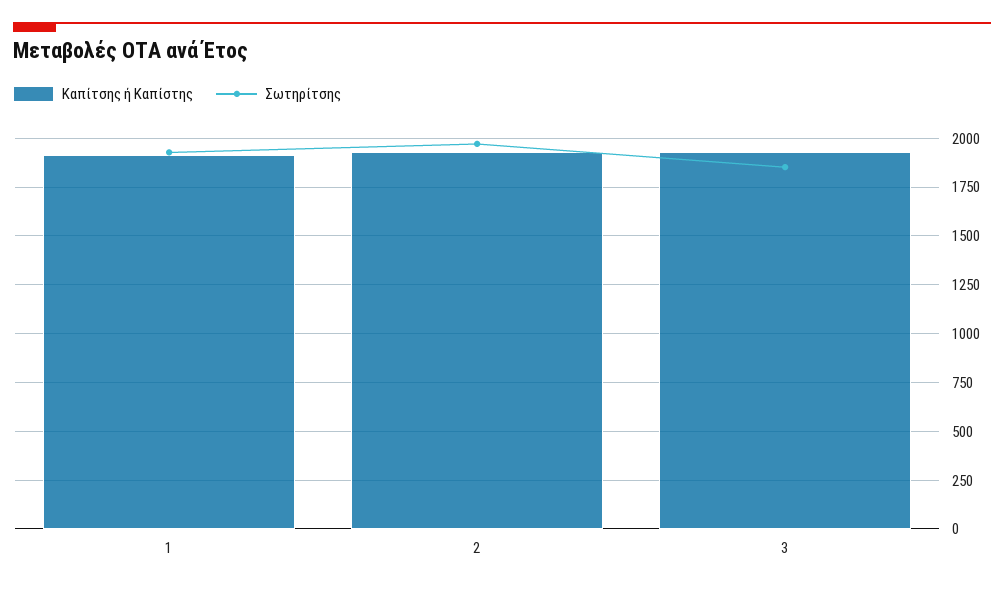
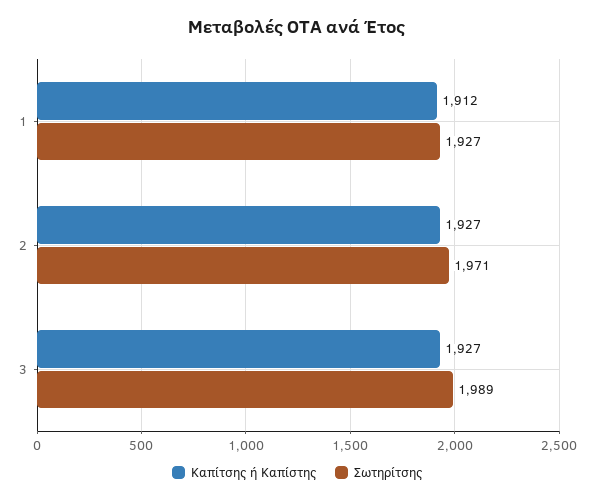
  {
    "Καπίτσης ή Καπίστης": {
      "1": 1912,
      "2": 1927,
      "3": 1927
    },
    "Σωτηρίτσης": {
      "1": 1927,
      "2": 1971,
-     "3": 1850
+     "3": 1989
    }
  }

